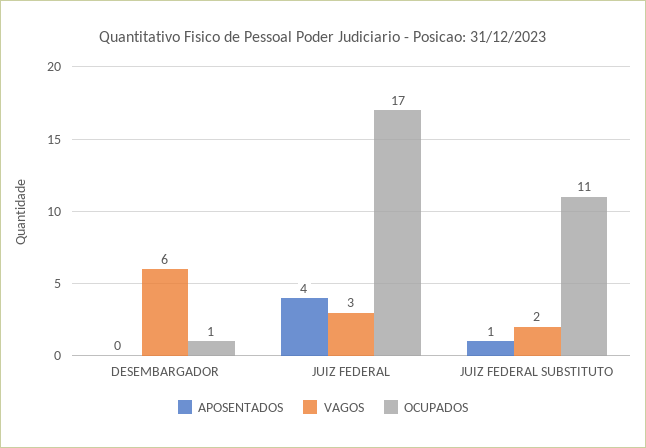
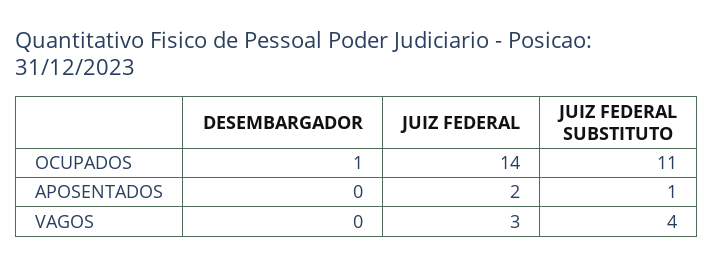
  {
    "APOSENTADOS": {
      "DESEMBARGADOR": 0,
-     "JUIZ FEDERAL": 4,
+     "JUIZ FEDERAL": 2,
      "JUIZ FEDERAL SUBSTITUTO": 1
    },
    "VAGOS": {
-     "DESEMBARGADOR": 6,
+     "DESEMBARGADOR": 0,
      "JUIZ FEDERAL": 3,
-     "JUIZ FEDERAL SUBSTITUTO": 2
+     "JUIZ FEDERAL SUBSTITUTO": 4
    },
    "OCUPADOS": {
      "DESEMBARGADOR": 1,
-     "JUIZ FEDERAL": 17,
+     "JUIZ FEDERAL": 14,
      "JUIZ FEDERAL SUBSTITUTO": 11
    }
  }

